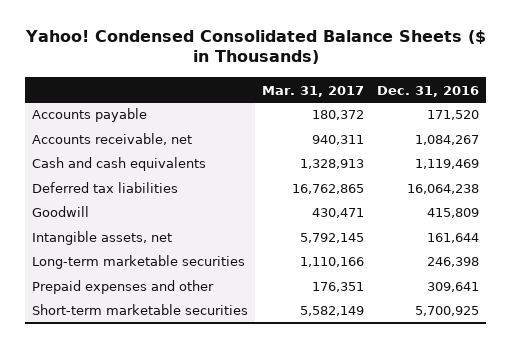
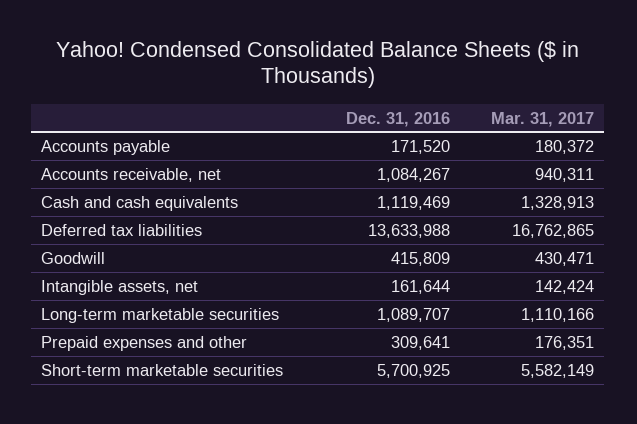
  {
    "Mar. 31, 2017": {
      "Accounts payable": 180372,
      "Accounts receivable, net": 940311,
      "Cash and cash equivalents": 1328913,
      "Deferred tax liabilities": 16762865,
      "Goodwill": 430471,
-     "Intangible assets, net": 5792145,
+     "Intangible assets, net": 142424,
      "Long-term marketable securities": 1110166,
      "Prepaid expenses and other": 176351,
      "Short-term marketable securities": 5582149
    },
    "Dec. 31, 2016": {
      "Accounts payable": 171520,
      "Accounts receivable, net": 1084267,
      "Cash and cash equivalents": 1119469,
-     "Deferred tax liabilities": 16064238,
+     "Deferred tax liabilities": 13633988,
      "Goodwill": 415809,
      "Intangible assets, net": 161644,
-     "Long-term marketable securities": 246398,
+     "Long-term marketable securities": 1089707,
      "Prepaid expenses and other": 309641,
      "Short-term marketable securities": 5700925
    }
  }

